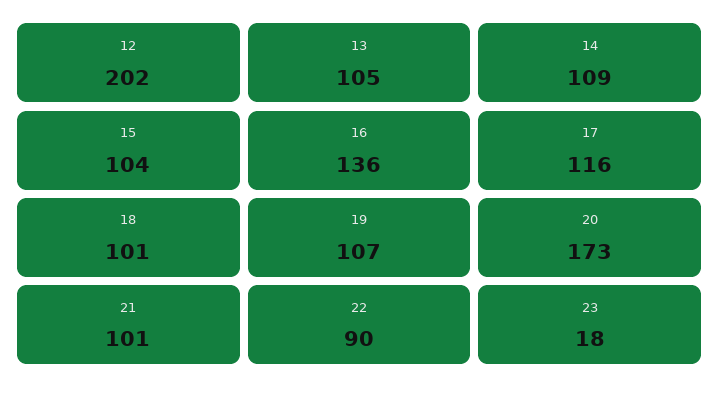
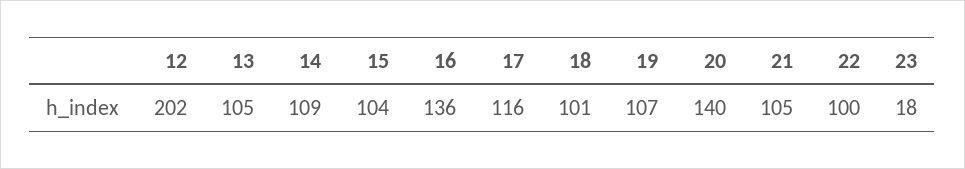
  {
    "12": 202,
    "13": 105,
    "14": 109,
    "15": 104,
    "16": 136,
    "17": 116,
    "18": 101,
    "19": 107,
-   "20": 173,
+   "20": 140,
-   "21": 101,
+   "21": 105,
-   "22": 90,
+   "22": 100,
    "23": 18
  }

